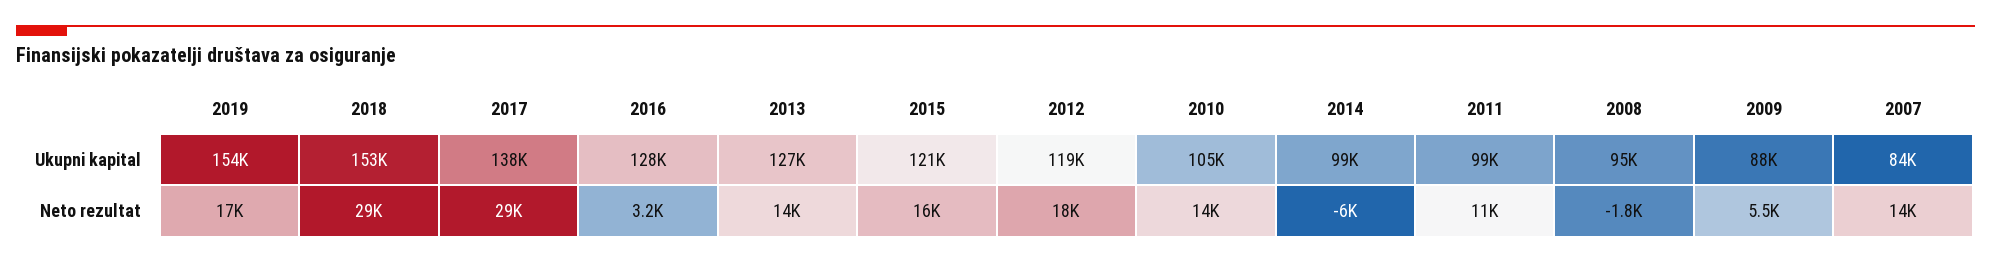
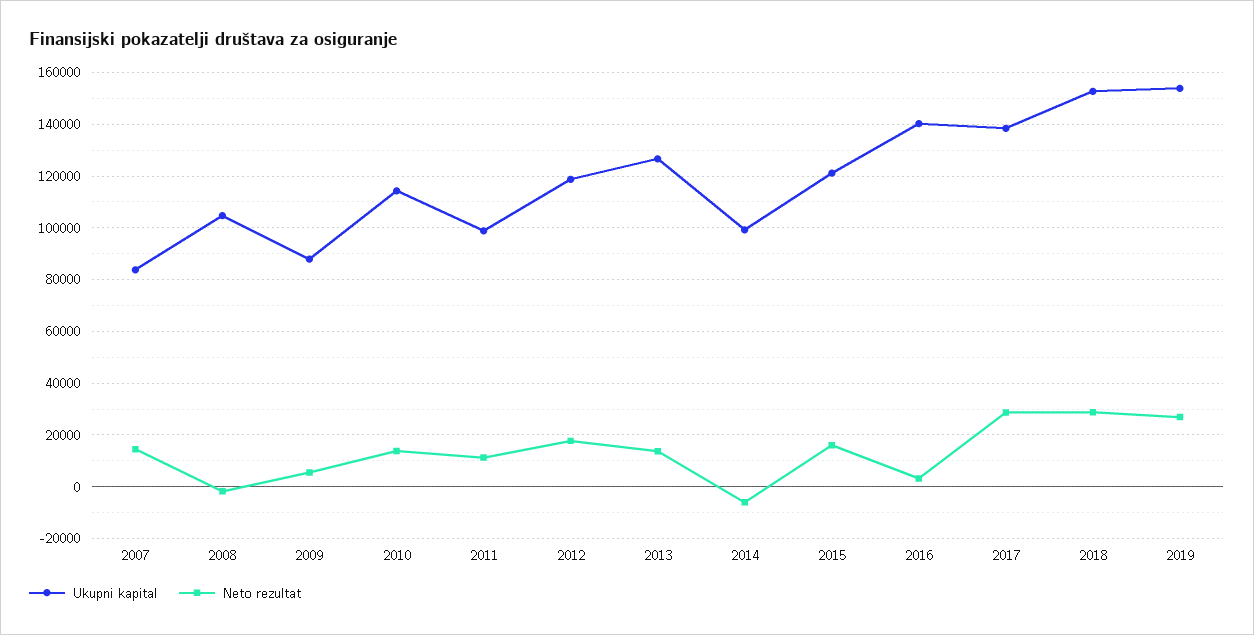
  {
    "Ukupni kapital": {
      "2019": 154000,
      "2018": 153000,
      "2017": 138000,
-     "2016": 128000,
+     "2016": 140000,
      "2013": 127000,
      "2015": 121000,
      "2012": 119000,
-     "2010": 105000,
+     "2010": 115000,
      "2014": 99000,
      "2011": 99000,
-     "2008": 95000,
+     "2008": 105000,
      "2009": 88000,
      "2007": 84000
    },
    "Neto rezultat": {
-     "2019": 17000,
+     "2019": 27500,
      "2018": 29000,
      "2017": 29000,
      "2016": 3200,
      "2013": 14000,
      "2015": 16000,
      "2012": 18000,
      "2010": 14000,
      "2014": -6000,
      "2011": 11000,
      "2008": -1800,
      "2009": 5500,
      "2007": 14000
    }
  }

